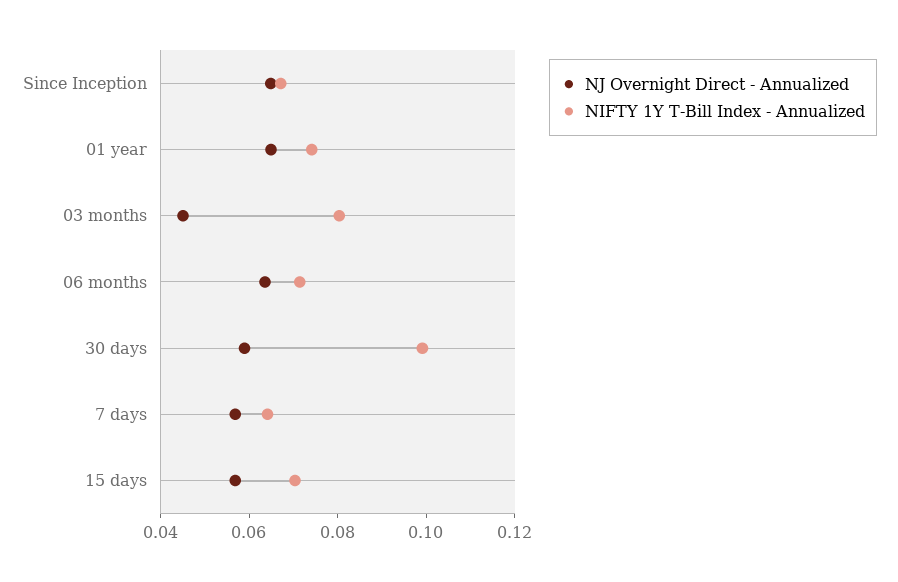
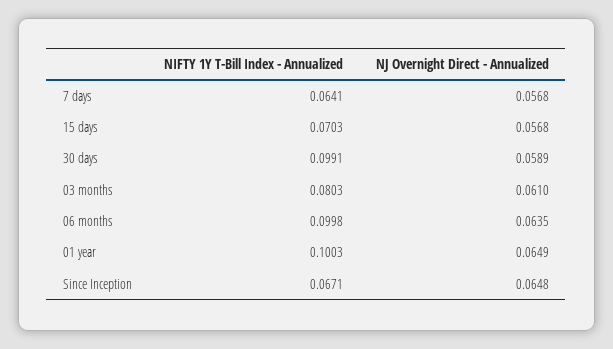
  {
    "NJ Overnight Direct - Annualized": {
      "Since Inception": 0.0648,
      "01 year": 0.0649,
-     "03 months": 0.045,
+     "03 months": 0.061,
      "06 months": 0.0635,
      "30 days": 0.0589,
      "7 days": 0.0568,
      "15 days": 0.0568
    },
    "NIFTY 1Y T-Bill Index - Annualized": {
      "Since Inception": 0.0671,
-     "01 year": 0.075,
+     "01 year": 0.1003,
      "03 months": 0.0803,
-     "06 months": 0.07,
+     "06 months": 0.0998,
      "30 days": 0.0991,
      "7 days": 0.0641,
      "15 days": 0.0703
    }
  }

